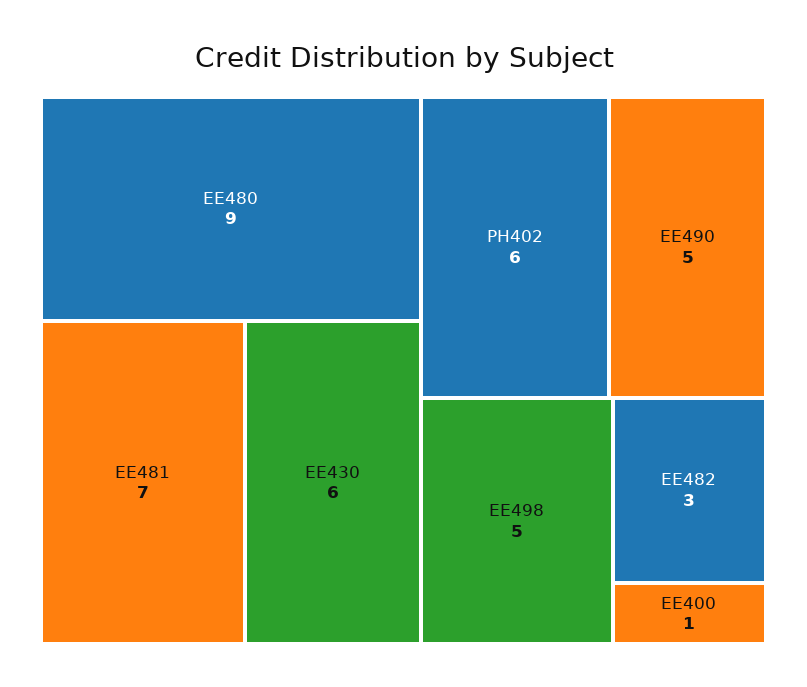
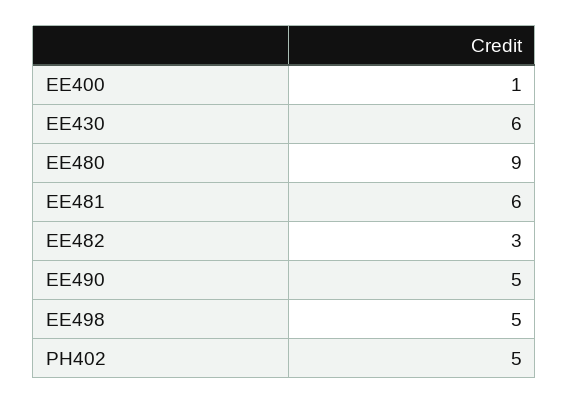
  {
    "EE480": 9,
-   "EE481": 7,
+   "EE481": 6,
    "EE430": 6,
-   "PH402": 6,
+   "PH402": 5,
    "EE490": 5,
    "EE498": 5,
    "EE482": 3,
    "EE400": 1
  }

